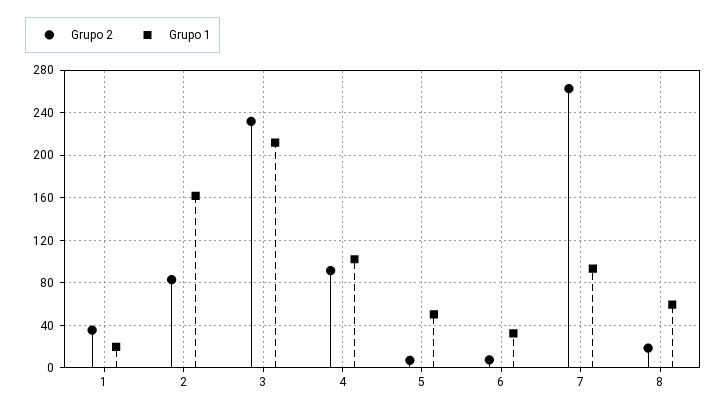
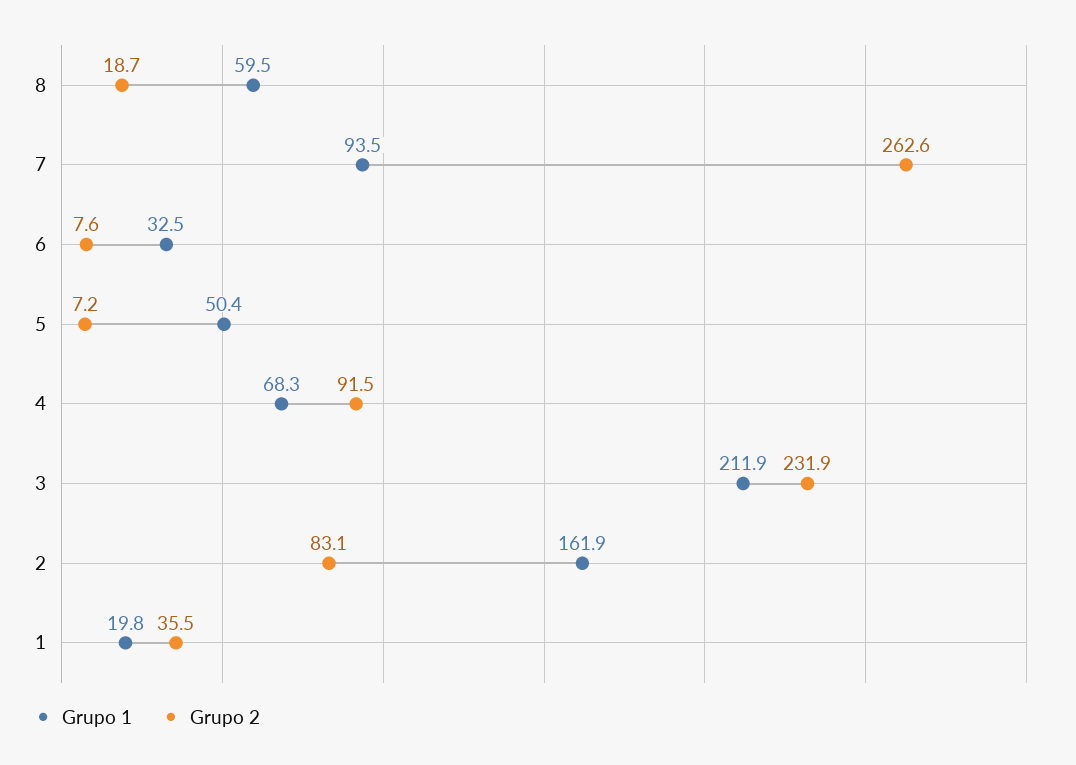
  {
    "Grupo 2": {
      "1": 35.5,
      "2": 83.1,
      "3": 231.9,
      "4": 91.5,
      "5": 7.2,
      "6": 7.6,
      "7": 262.6,
      "8": 18.7
    },
    "Grupo 1": {
      "1": 19.8,
      "2": 161.9,
      "3": 211.9,
-     "4": 100,
+     "4": 68.3,
      "5": 50.4,
      "6": 32.5,
      "7": 93.5,
      "8": 59.5
    }
  }

